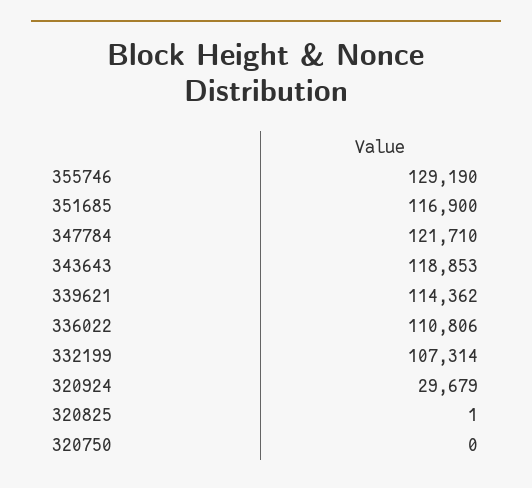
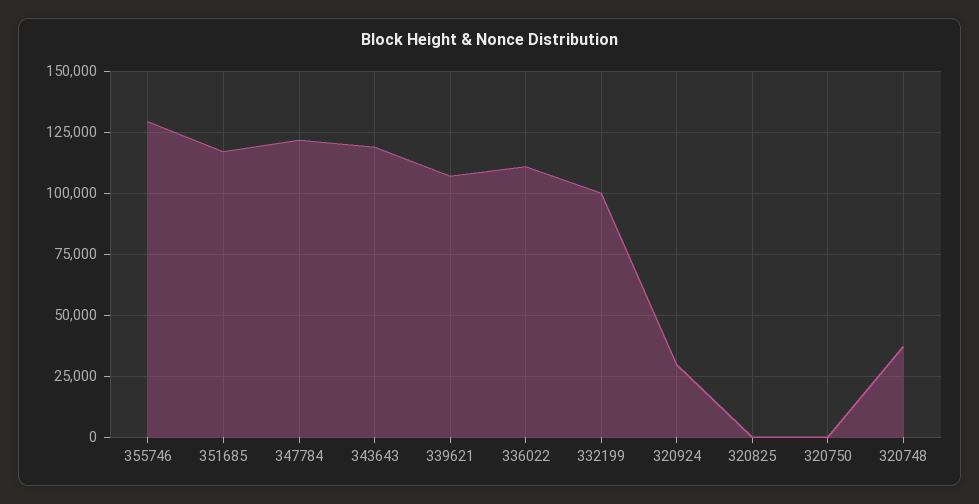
  {
    "355746": 129190,
    "351685": 116900,
    "347784": 121710,
    "343643": 118853,
-   "339621": 114362,
+   "339621": 107500,
    "336022": 110806,
-   "332199": 107314,
+   "332199": 100000,
    "320924": 29679,
    "320825": 1,
-   "320750": 0
+   "320750": 0,
+   "320748": 37500
  }

